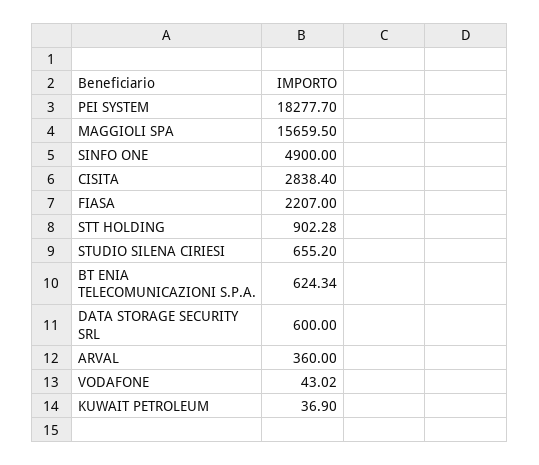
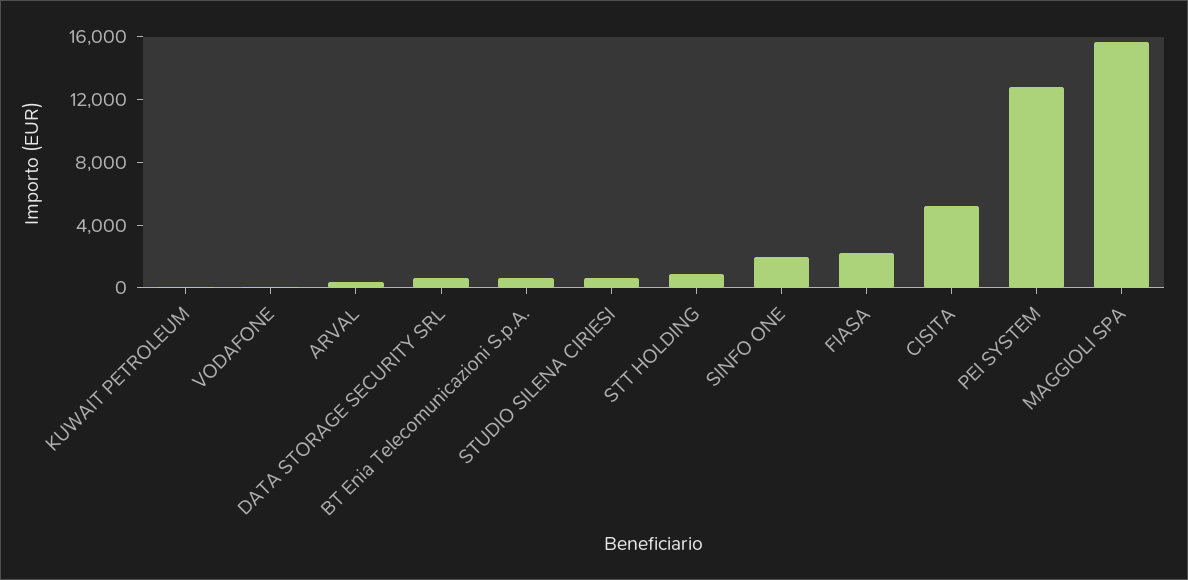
  {
-   "PEI SYSTEM": 18277.7,
+   "PEI SYSTEM": 13000,
    "MAGGIOLI SPA": 15659.5,
-   "SINFO ONE": 4900,
+   "SINFO ONE": 2000,
-   "CISITA": 2838.4,
+   "CISITA": 5000,
    "FIASA": 2207,
    "STT HOLDING": 902.28,
    "STUDIO SILENA CIRIESI": 655.2,
    "BT ENIA TELECOMUNICAZIONI S.P.A.": 624.34,
    "DATA STORAGE SECURITY SRL": 600,
    "ARVAL": 360,
    "VODAFONE": 43.02,
    "KUWAIT PETROLEUM": 36.9
  }

